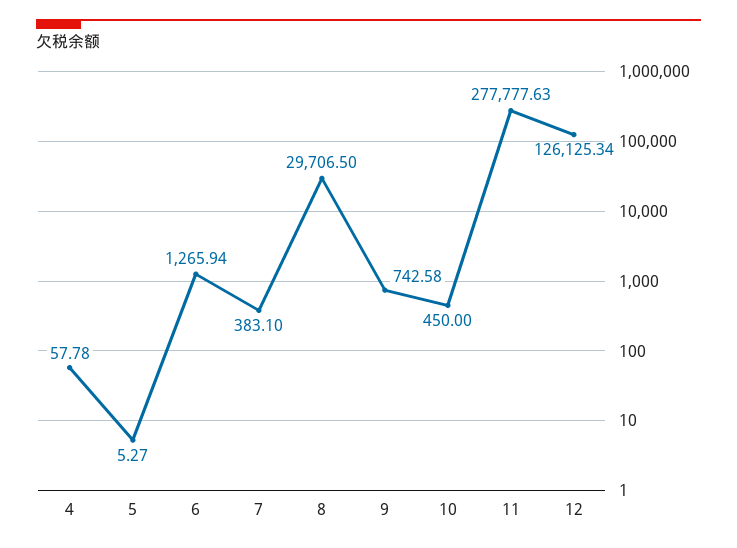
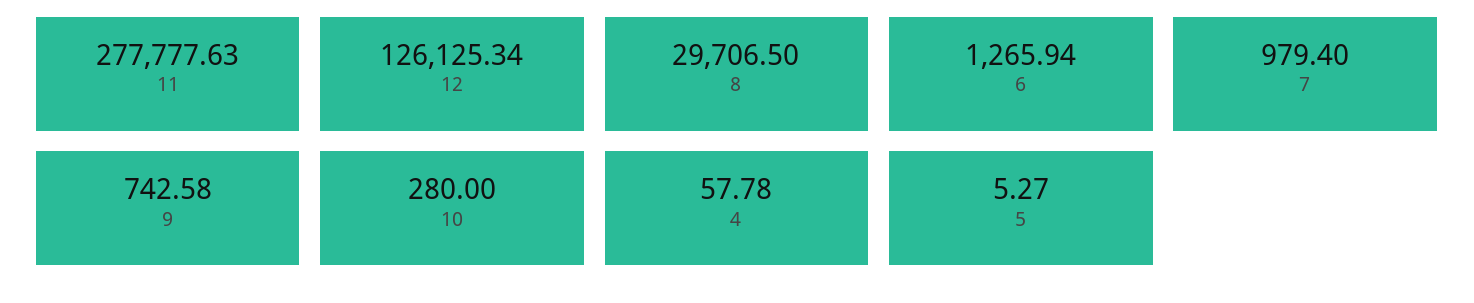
  {
    "4": 57.78,
    "5": 5.27,
    "6": 1265.94,
-   "7": 383.1,
+   "7": 979.4,
    "8": 29706.5,
    "9": 742.58,
-   "10": 450,
+   "10": 280,
    "11": 277777.63,
    "12": 126125.34
  }

